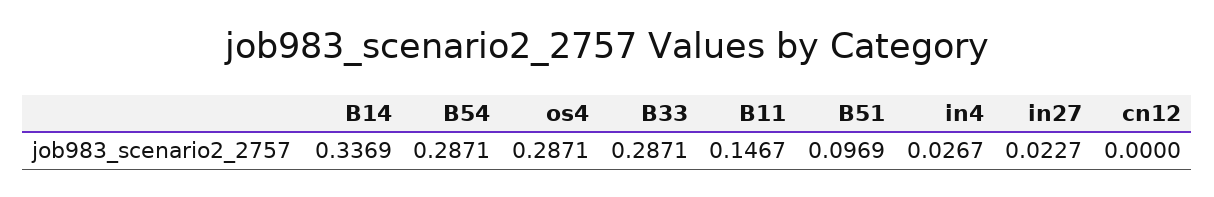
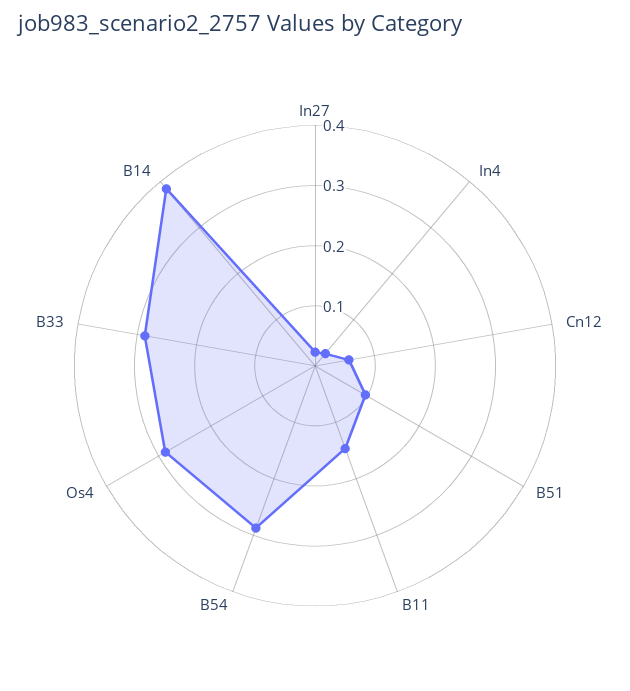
  {
-   "B14": 0.3369,
+   "B14": 0.38,
    "B54": 0.2871,
    "os4": 0.2871,
    "B33": 0.2871,
    "B11": 0.1467,
    "B51": 0.0969,
    "in4": 0.0267,
    "in27": 0.0227,
-   "cn12": 0
+   "cn12": 0.06
  }

